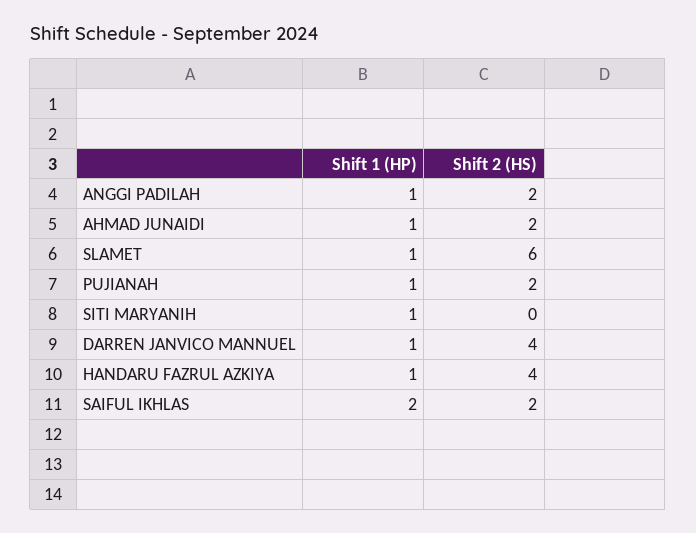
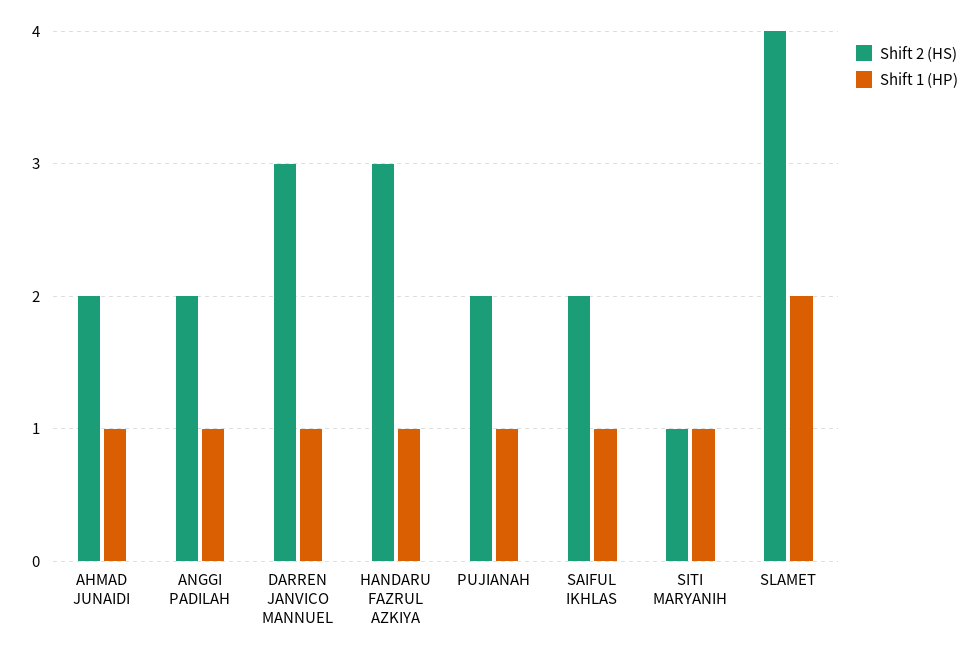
  {
    "Shift 1 (HP)": {
      "ANGGI PADILAH": 1,
      "AHMAD JUNAIDI": 1,
-     "SLAMET": 1,
+     "SLAMET": 2,
      "PUJIANAH": 1,
      "SITI MARYANIH": 1,
      "DARREN JANVICO MANNUEL": 1,
      "HANDARU FAZRUL AZKIYA": 1,
-     "SAIFUL IKHLAS": 2
+     "SAIFUL IKHLAS": 1
    },
    "Shift 2 (HS)": {
      "ANGGI PADILAH": 2,
      "AHMAD JUNAIDI": 2,
-     "SLAMET": 6,
+     "SLAMET": 4,
      "PUJIANAH": 2,
-     "SITI MARYANIH": 0,
+     "SITI MARYANIH": 1,
-     "DARREN JANVICO MANNUEL": 4,
+     "DARREN JANVICO MANNUEL": 3,
-     "HANDARU FAZRUL AZKIYA": 4,
+     "HANDARU FAZRUL AZKIYA": 3,
      "SAIFUL IKHLAS": 2
    }
  }

